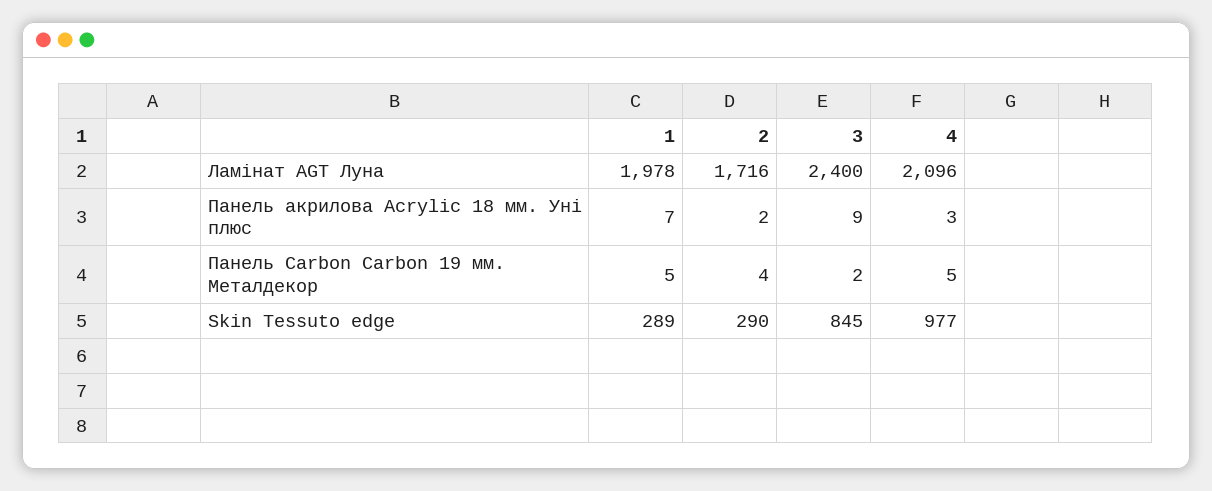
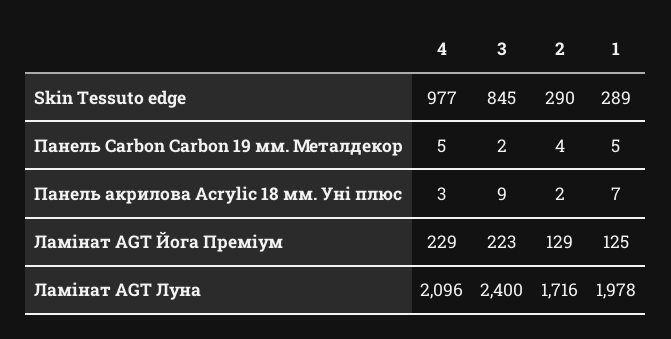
  {
    "1": {
      "Ламінат AGT Луна": 1978,
      "Панель акрилова Acrylic 18 мм. Уні плюс": 7,
      "Панель Carbon Carbon 19 мм. Металдекор": 5,
-     "Skin Tessuto edge": 289
+     "Skin Tessuto edge": 289,
+     "Ламінат AGT Йога Преміум": 125
    },
    "2": {
      "Ламінат AGT Луна": 1716,
      "Панель акрилова Acrylic 18 мм. Уні плюс": 2,
      "Панель Carbon Carbon 19 мм. Металдекор": 4,
-     "Skin Tessuto edge": 290
+     "Skin Tessuto edge": 290,
+     "Ламінат AGT Йога Преміум": 129
    },
    "3": {
      "Ламінат AGT Луна": 2400,
      "Панель акрилова Acrylic 18 мм. Уні плюс": 9,
      "Панель Carbon Carbon 19 мм. Металдекор": 2,
-     "Skin Tessuto edge": 845
+     "Skin Tessuto edge": 845,
+     "Ламінат AGT Йога Преміум": 223
    },
    "4": {
      "Ламінат AGT Луна": 2096,
      "Панель акрилова Acrylic 18 мм. Уні плюс": 3,
      "Панель Carbon Carbon 19 мм. Металдекор": 5,
-     "Skin Tessuto edge": 977
+     "Skin Tessuto edge": 977,
+     "Ламінат AGT Йога Преміум": 229
    }
  }

